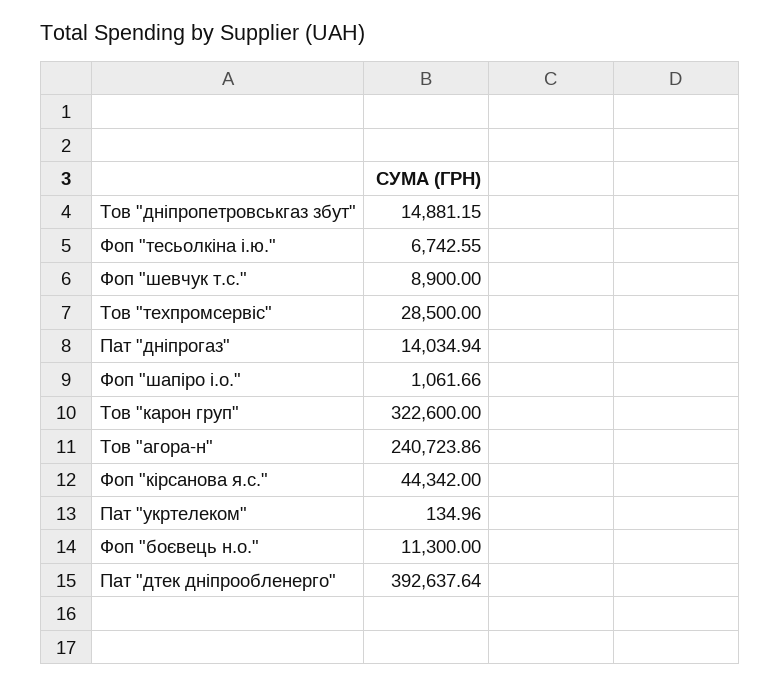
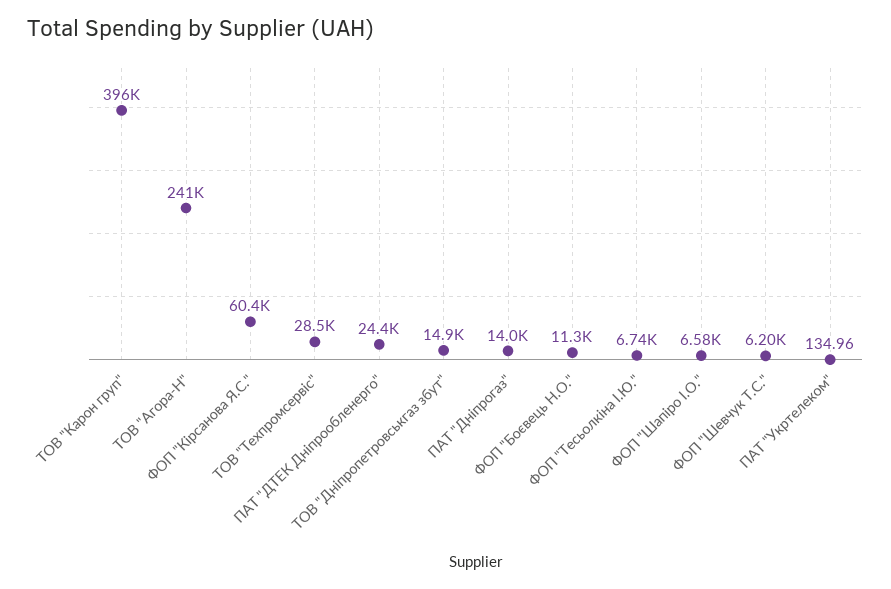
  {
    "Тов \"дніпропетровськгаз збут\"": 14881.15,
    "Фоп \"тесьолкіна і.ю.\"": 6742.55,
-   "Фоп \"шевчук т.с.\"": 8900,
+   "Фоп \"шевчук т.с.\"": 6200,
    "Тов \"техпромсервіс\"": 28500,
    "Пат \"дніпрогаз\"": 14034.94,
-   "Фоп \"шапіро і.о.\"": 1061.66,
+   "Фоп \"шапіро і.о.\"": 6580,
-   "Тов \"карон груп\"": 322600,
+   "Тов \"карон груп\"": 396000,
    "Тов \"агора-н\"": 240723.86,
-   "Фоп \"кірсанова я.с.\"": 44342,
+   "Фоп \"кірсанова я.с.\"": 60400,
    "Пат \"укртелеком\"": 134.96,
    "Фоп \"боєвець н.о.\"": 11300,
-   "Пат \"дтек дніпрообленерго\"": 392637.64
+   "Пат \"дтек дніпрообленерго\"": 24400
  }

